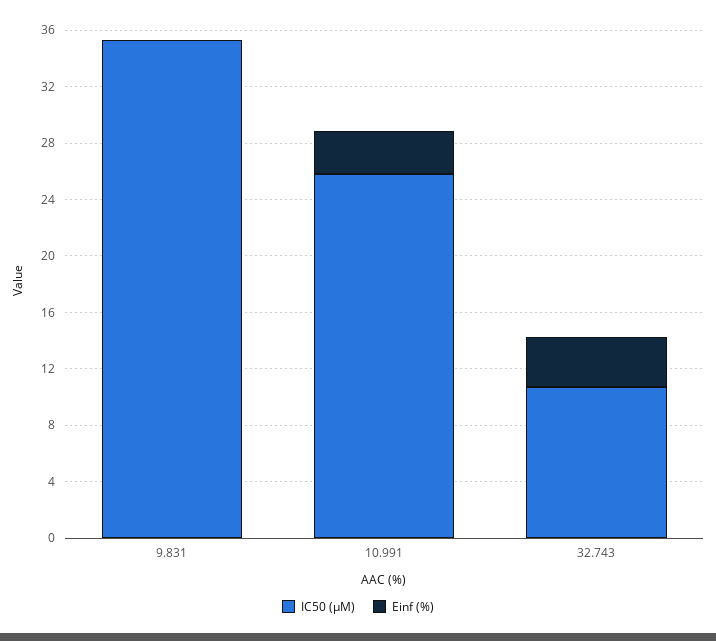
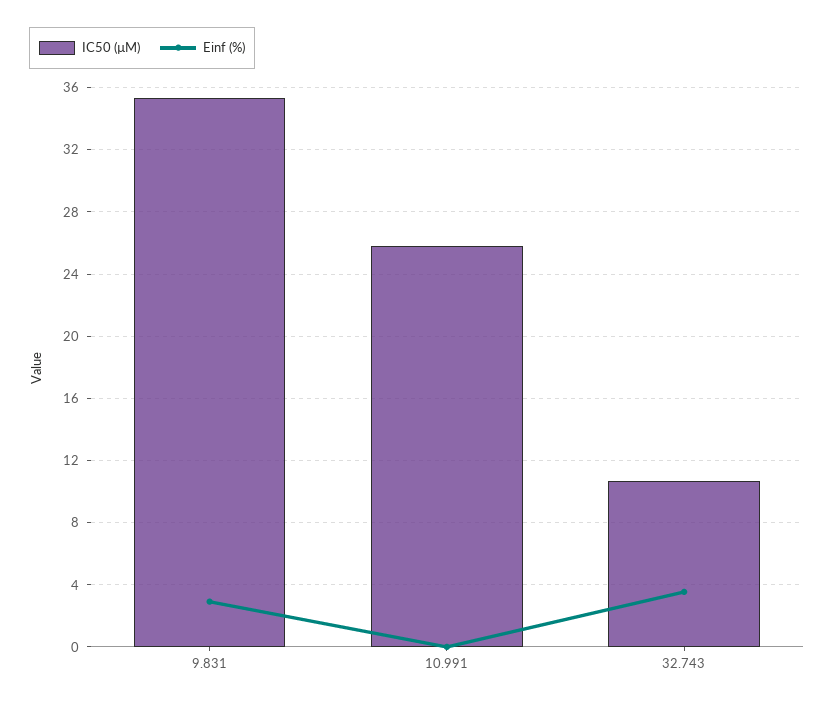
  {
    "IC50 (µM)": {
      "9.831": 35.5,
      "10.991": 26,
      "32.743": 10.5
    },
    "Einf (%)": {
-     "9.831": 0,
+     "9.831": 3,
-     "10.991": 3,
+     "10.991": 0,
      "32.743": 3.5
    }
  }

